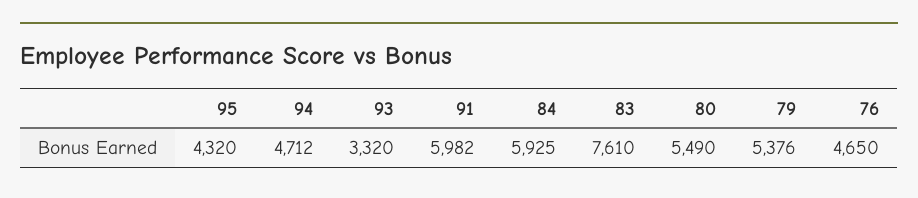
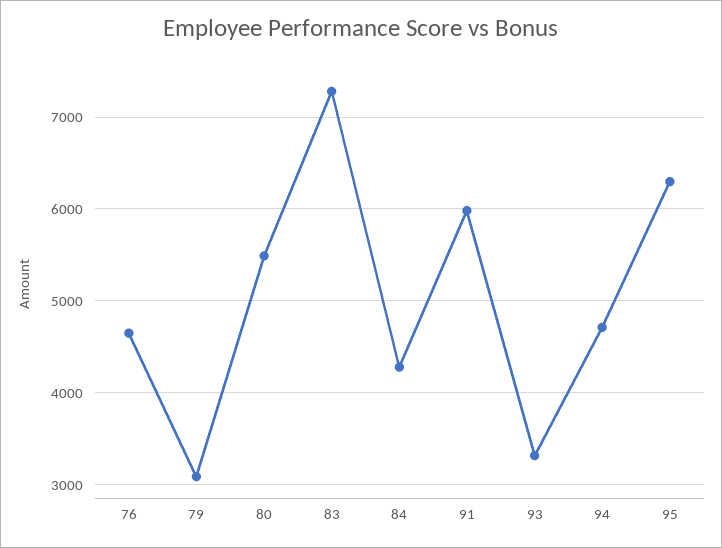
  {
-   "95": 4320,
+   "95": 6300,
    "94": 4712,
    "93": 3320,
    "91": 5982,
-   "84": 5925,
+   "84": 4300,
-   "83": 7610,
+   "83": 7300,
    "80": 5490,
-   "79": 5376,
+   "79": 3100,
    "76": 4650
  }

